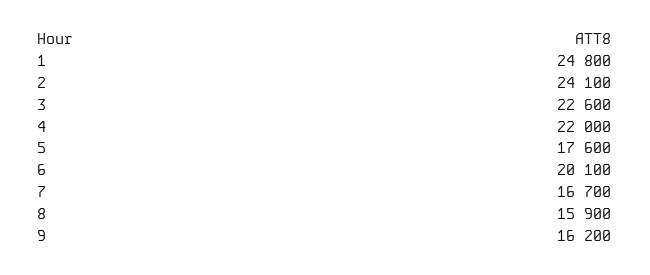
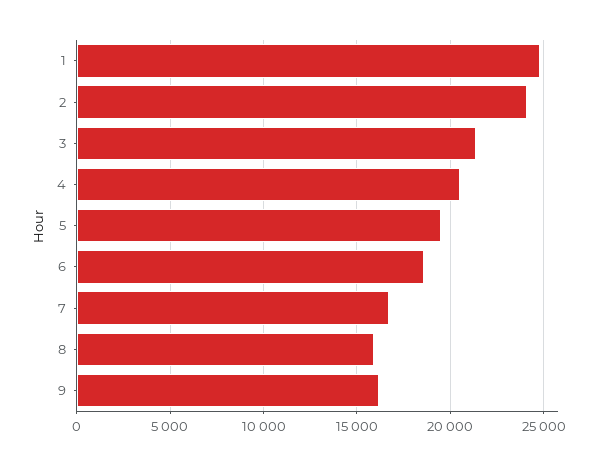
  {
    "1": 24800,
    "2": 24100,
-   "3": 22600,
+   "3": 21500,
-   "4": 22000,
+   "4": 20500,
-   "5": 17600,
+   "5": 19500,
-   "6": 20100,
+   "6": 18500,
    "7": 16700,
    "8": 15900,
    "9": 16200
  }

